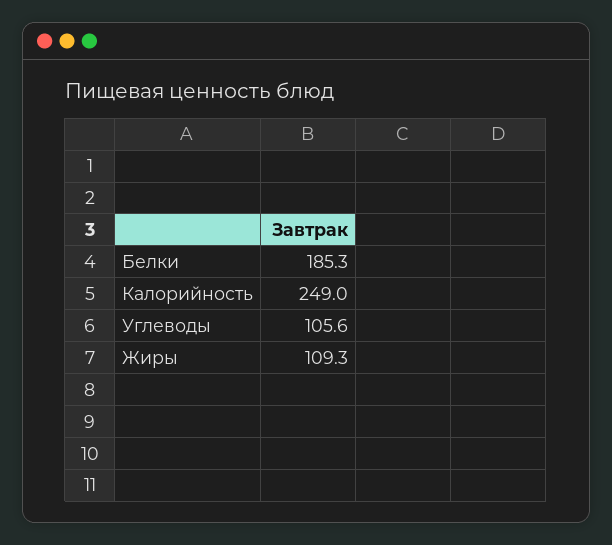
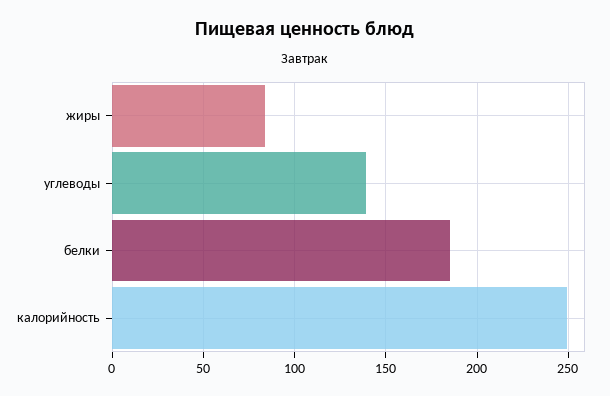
  {
    "Белки": 185.3,
    "Калорийность": 249,
-   "Углеводы": 105.6,
+   "Углеводы": 140,
-   "Жиры": 109.3
+   "Жиры": 85
  }

